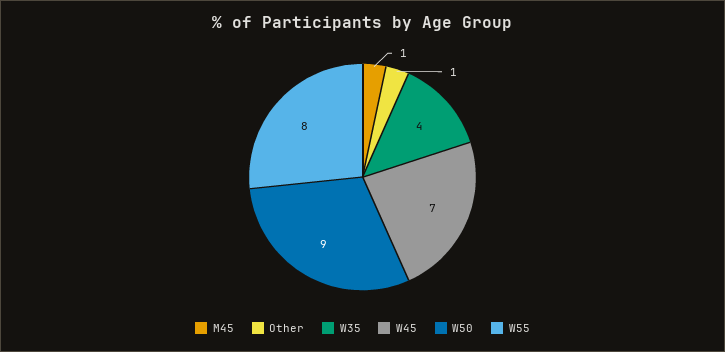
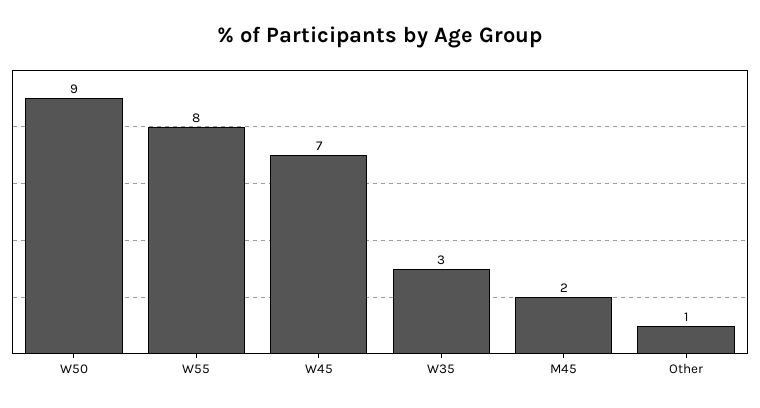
  {
-   "M45": 1,
+   "M45": 2,
    "Other": 1,
-   "W35": 4,
+   "W35": 3,
    "W45": 7,
    "W50": 9,
    "W55": 8
  }

